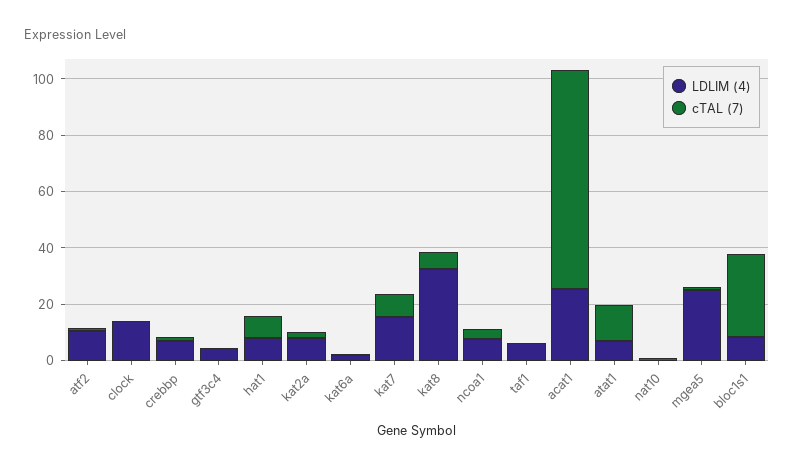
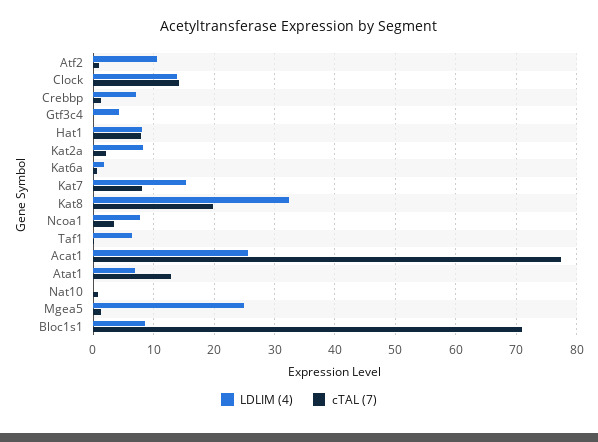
  {
    "LDLIM (4)": {
      "atf2": 11,
      "clock": 14,
      "crebbp": 7,
      "gtf3c4": 4,
      "hat1": 8,
      "kat2a": 8,
      "kat6a": 2,
      "kat7": 15,
      "kat8": 32,
      "ncoa1": 8,
      "taf1": 6,
      "acat1": 26,
      "atat1": 7,
      "nat10": 0,
      "mgea5": 25,
      "bloc1s1": 9
    },
    "cTAL (7)": {
      "atf2": 1,
-     "clock": 0,
+     "clock": 14,
      "crebbp": 1,
      "gtf3c4": 0,
      "hat1": 8,
      "kat2a": 2,
      "kat6a": 1,
      "kat7": 8,
-     "kat8": 5,
+     "kat8": 20,
      "ncoa1": 3,
      "taf1": 0,
      "acat1": 77,
      "atat1": 13,
      "nat10": 1,
      "mgea5": 1,
-     "bloc1s1": 30
+     "bloc1s1": 71
    }
  }

